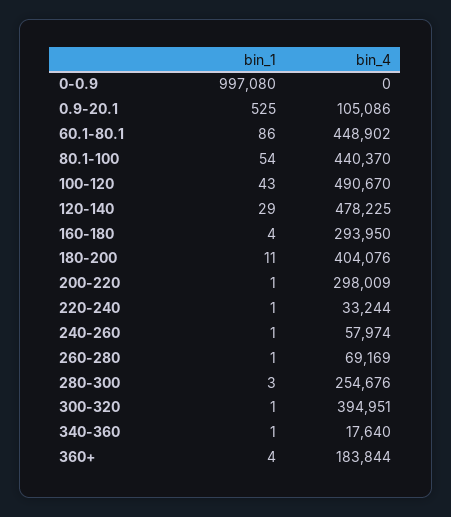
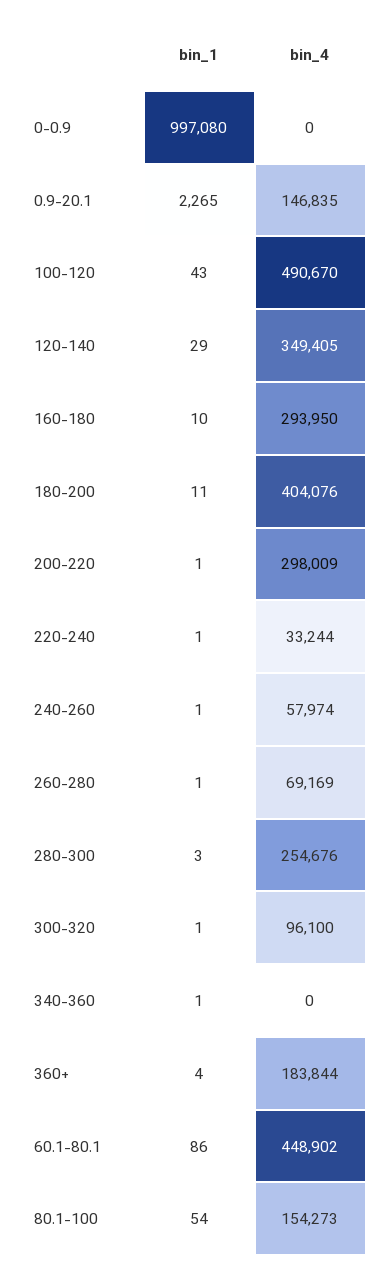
  {
    "bin_1": {
      "0-0.9": 997080,
-     "0.9-20.1": 525,
+     "0.9-20.1": 2265,
      "60.1-80.1": 86,
      "80.1-100": 54,
      "100-120": 43,
      "120-140": 29,
-     "160-180": 4,
+     "160-180": 10,
      "180-200": 11,
      "200-220": 1,
      "220-240": 1,
      "240-260": 1,
      "260-280": 1,
      "280-300": 3,
      "300-320": 1,
      "340-360": 1,
      "360+": 4
    },
    "bin_4": {
      "0-0.9": 0,
-     "0.9-20.1": 105086,
+     "0.9-20.1": 146835,
      "60.1-80.1": 448902,
-     "80.1-100": 440370,
+     "80.1-100": 154273,
      "100-120": 490670,
-     "120-140": 478225,
+     "120-140": 349405,
      "160-180": 293950,
      "180-200": 404076,
      "200-220": 298009,
      "220-240": 33244,
      "240-260": 57974,
      "260-280": 69169,
      "280-300": 254676,
-     "300-320": 394951,
+     "300-320": 96100,
-     "340-360": 17640,
+     "340-360": 0,
      "360+": 183844
    }
  }

